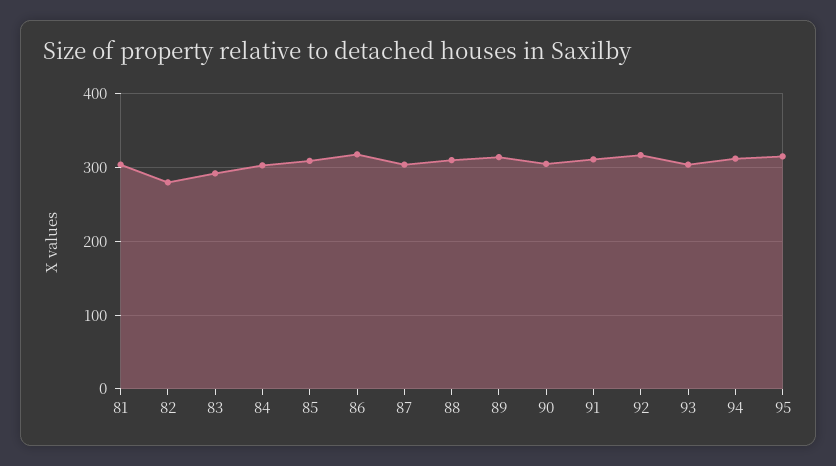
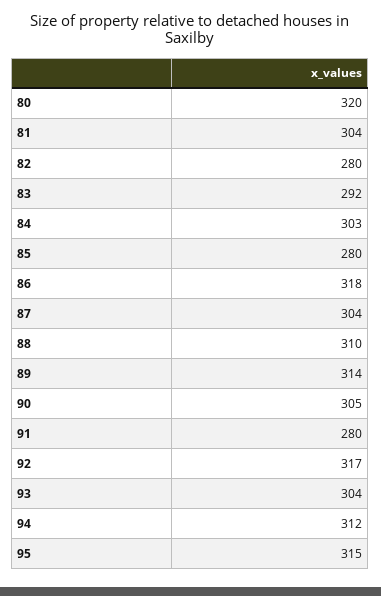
  {
    "81": 304,
    "82": 280,
    "83": 292,
    "84": 303,
-   "85": 310,
+   "85": 280,
    "86": 318,
    "87": 304,
    "88": 310,
    "89": 314,
    "90": 305,
-   "91": 310,
+   "91": 280,
    "92": 317,
    "93": 304,
    "94": 312,
-   "95": 315
+   "95": 315,
+   "80": 320
  }

